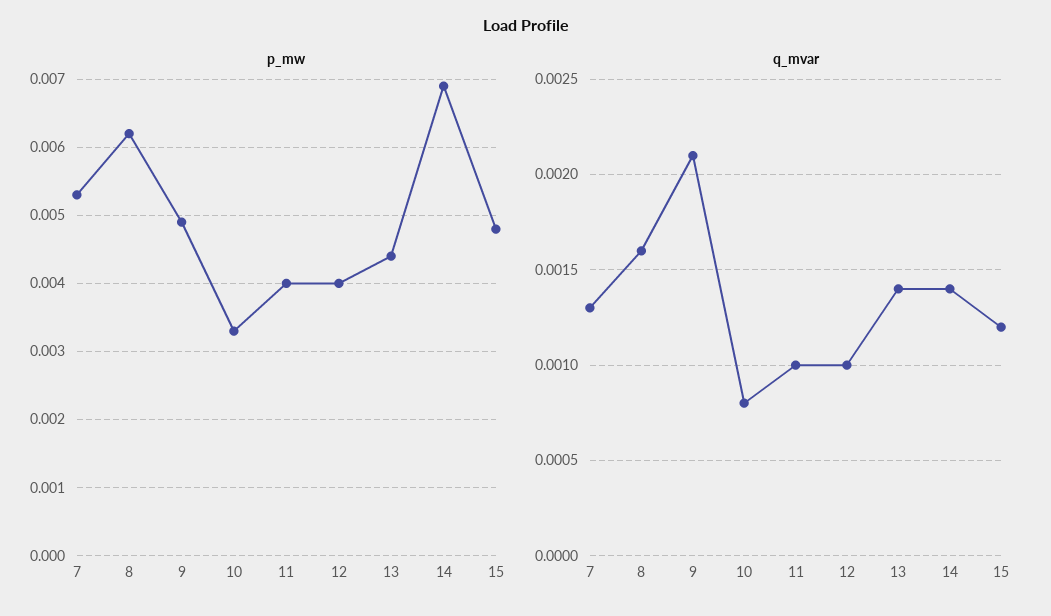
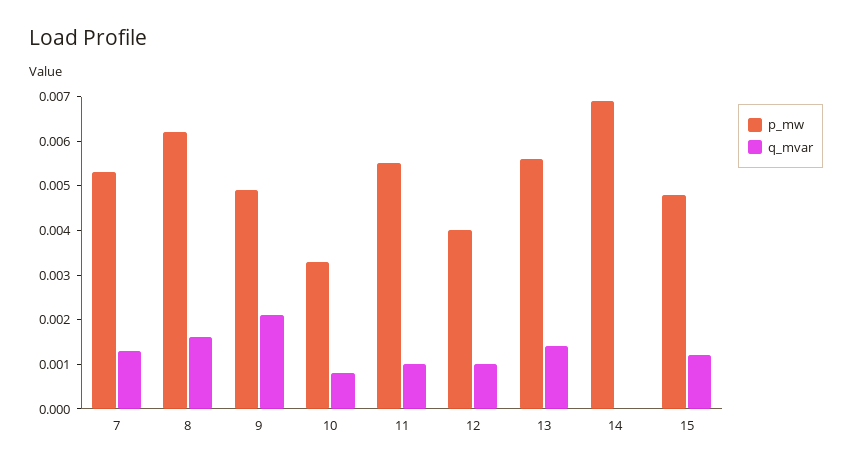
  {
    "p_mw": {
      "7": 0.0053,
      "8": 0.0062,
      "9": 0.0049,
      "10": 0.0033,
-     "11": 0.004,
+     "11": 0.0055,
      "12": 0.004,
-     "13": 0.0044,
+     "13": 0.0055,
      "14": 0.0069,
      "15": 0.0048
    },
    "q_mvar": {
      "7": 0.0013,
      "8": 0.0016,
      "9": 0.0021,
      "10": 0.0008,
      "11": 0.001,
      "12": 0.001,
      "13": 0.0014,
-     "14": 0.0014,
+     "14": 0,
      "15": 0.0012
    }
  }

